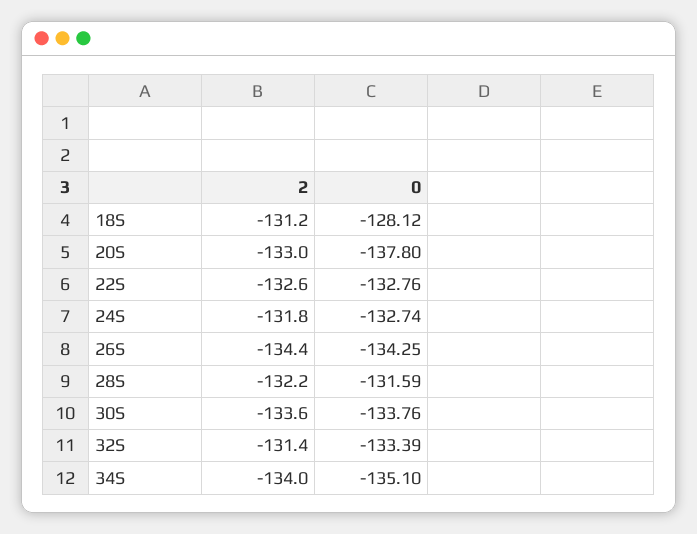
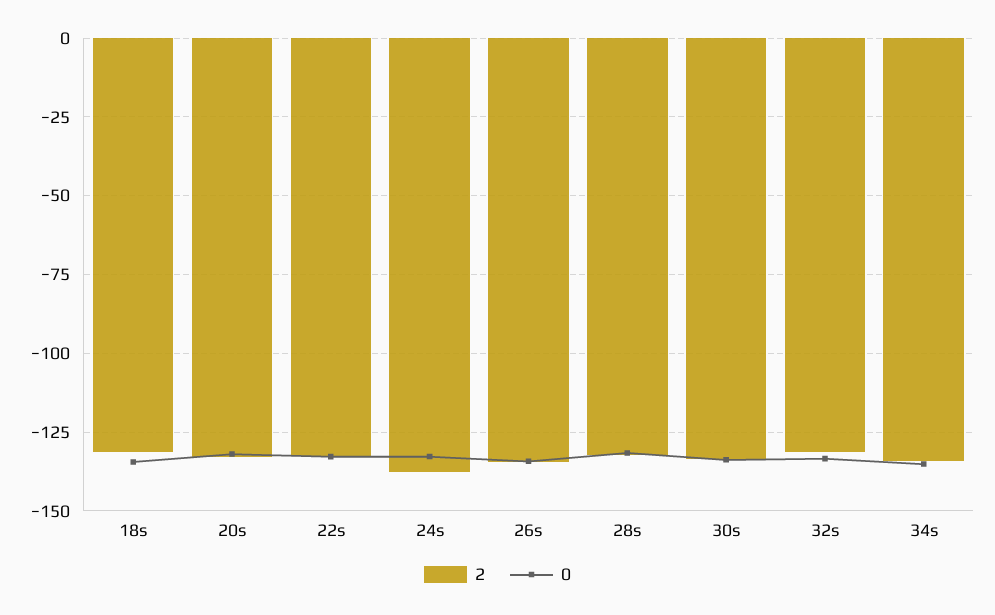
  {
    "2": {
      "18S": -131.2,
      "20S": -133,
      "22S": -132.6,
-     "24S": -131.8,
+     "24S": -137.5,
      "26S": -134.4,
      "28S": -132.2,
      "30S": -133.6,
      "32S": -131.4,
      "34S": -134
    },
    "0": {
-     "18S": -128.12,
+     "18S": -135,
-     "20S": -137.8,
+     "20S": -132.5,
      "22S": -132.76,
      "24S": -132.74,
      "26S": -134.25,
      "28S": -131.59,
      "30S": -133.76,
      "32S": -133.39,
      "34S": -135.1
    }
  }

